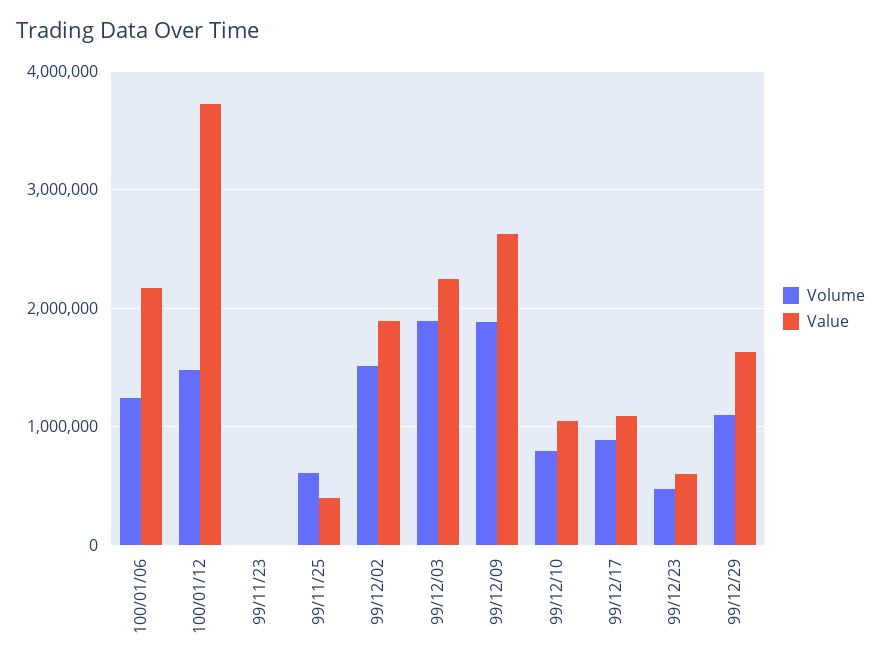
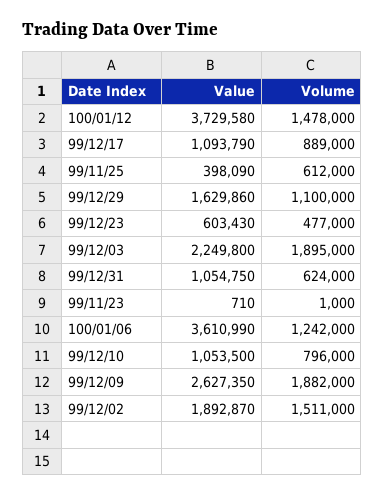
  {
    "Volume": {
      "100/01/06": 1242000,
      "100/01/12": 1478000,
      "99/11/23": 1000,
      "99/11/25": 612000,
      "99/12/02": 1511000,
      "99/12/03": 1895000,
      "99/12/09": 1882000,
      "99/12/10": 796000,
      "99/12/17": 889000,
      "99/12/23": 477000,
-     "99/12/29": 1100000
+     "99/12/29": 1100000,
+     "99/12/31": 624000
    },
    "Value": {
-     "100/01/06": 2200000,
+     "100/01/06": 3610990,
      "100/01/12": 3729580,
      "99/11/23": 710,
      "99/11/25": 398090,
      "99/12/02": 1892870,
      "99/12/03": 2249800,
      "99/12/09": 2627350,
      "99/12/10": 1053500,
      "99/12/17": 1093790,
      "99/12/23": 603430,
-     "99/12/29": 1629860
+     "99/12/29": 1629860,
+     "99/12/31": 1054750
    }
  }

